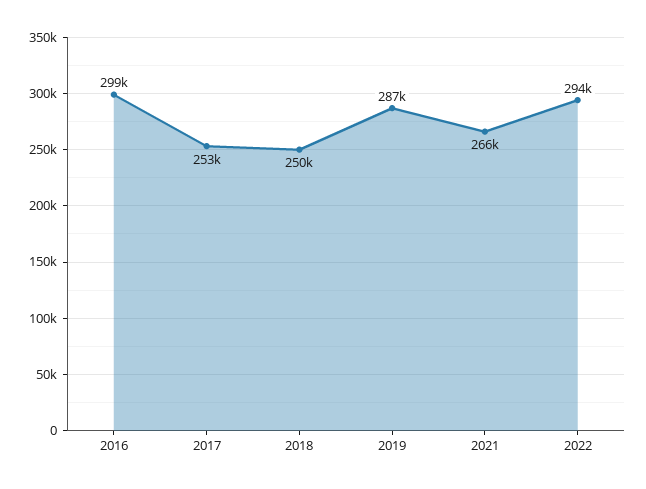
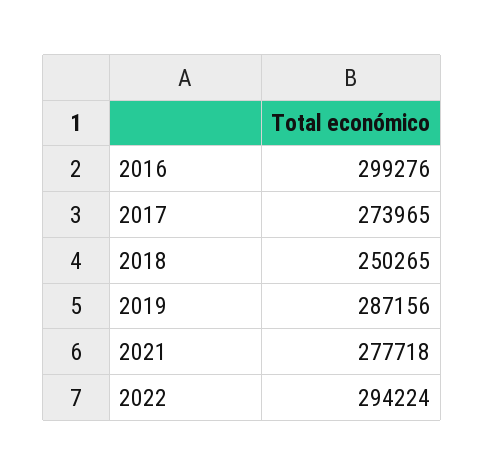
  {
    "2016": 299276,
-   "2017": 253000,
+   "2017": 273965,
    "2018": 250265,
    "2019": 287156,
-   "2021": 266000,
+   "2021": 277718,
    "2022": 294224
  }

